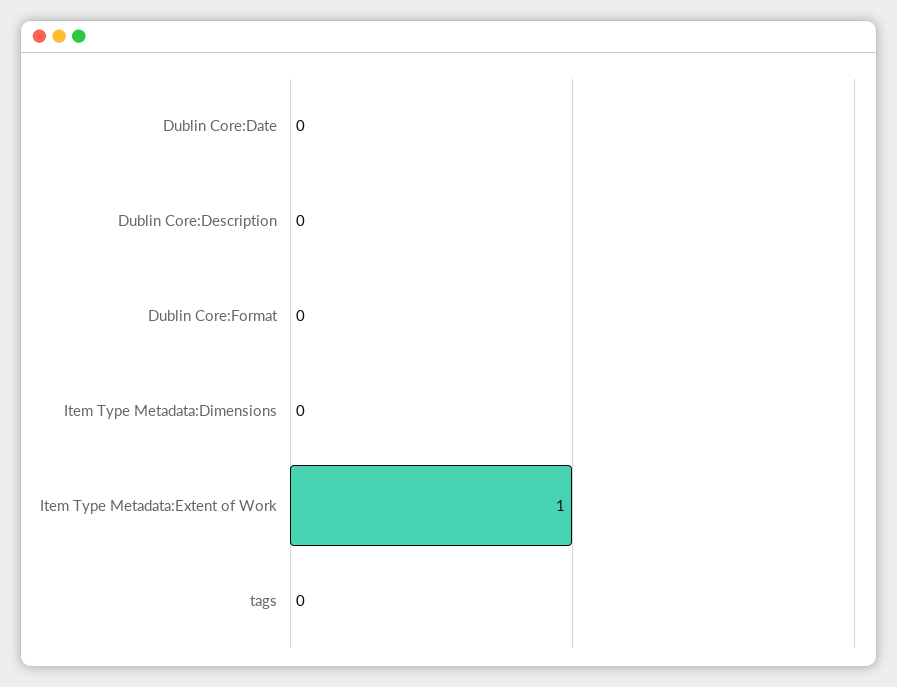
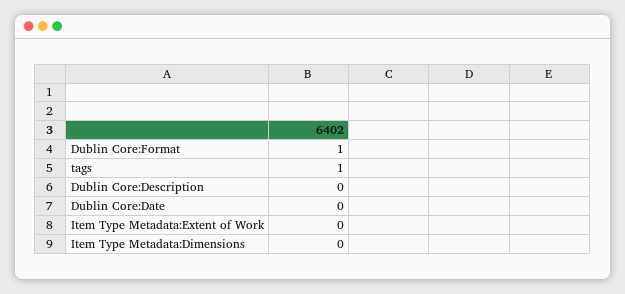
  {
    "Dublin Core:Date": 0,
    "Dublin Core:Description": 0,
-   "Dublin Core:Format": 0,
+   "Dublin Core:Format": 1,
    "Item Type Metadata:Dimensions": 0,
-   "Item Type Metadata:Extent of Work": 1,
+   "Item Type Metadata:Extent of Work": 0,
-   "tags": 0
+   "tags": 1
  }

